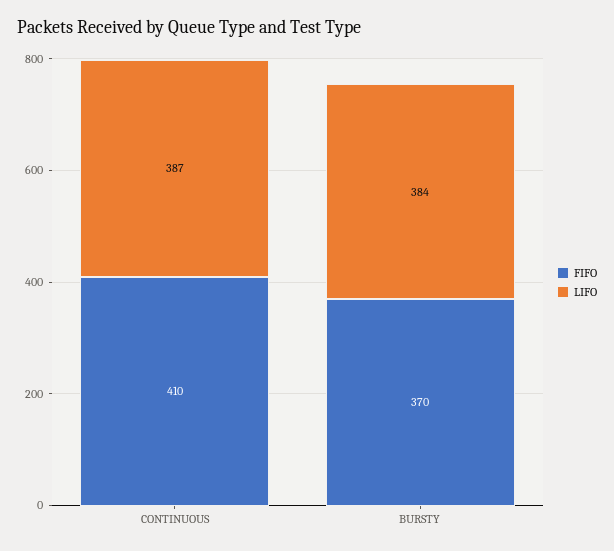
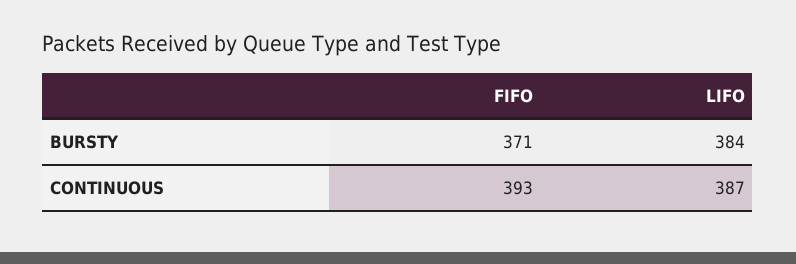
  {
    "FIFO": {
-     "CONTINUOUS": 410,
+     "CONTINUOUS": 393,
-     "BURSTY": 370
+     "BURSTY": 371
    },
    "LIFO": {
      "CONTINUOUS": 387,
      "BURSTY": 384
    }
  }

